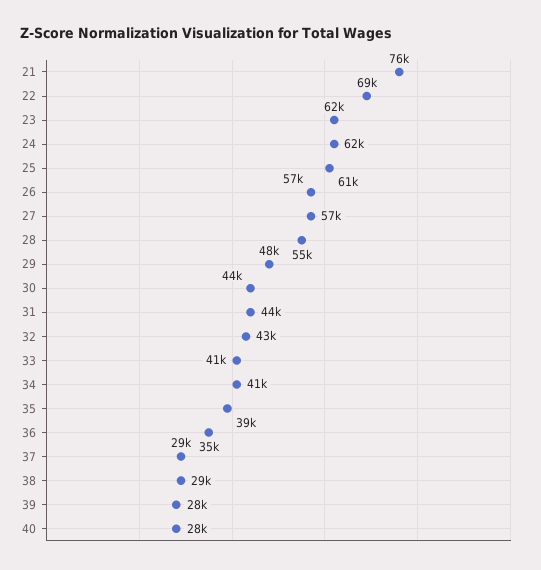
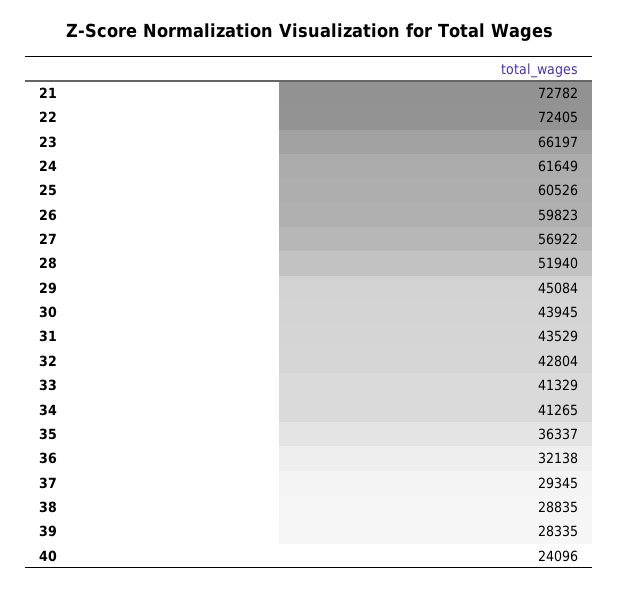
  {
-   "21": 76000,
+   "21": 72782,
-   "22": 69000,
+   "22": 72405,
-   "23": 62000,
+   "23": 66197,
    "24": 61649,
    "25": 60526,
-   "26": 57000,
+   "26": 59823,
    "27": 56922,
-   "28": 55000,
+   "28": 51940,
-   "29": 48000,
+   "29": 45084,
    "30": 43945,
    "31": 43529,
    "32": 42804,
    "33": 41329,
    "34": 41265,
-   "35": 39000,
+   "35": 36337,
-   "36": 35000,
+   "36": 32138,
    "37": 29345,
    "38": 28835,
    "39": 28335,
-   "40": 28000
+   "40": 24096
  }

